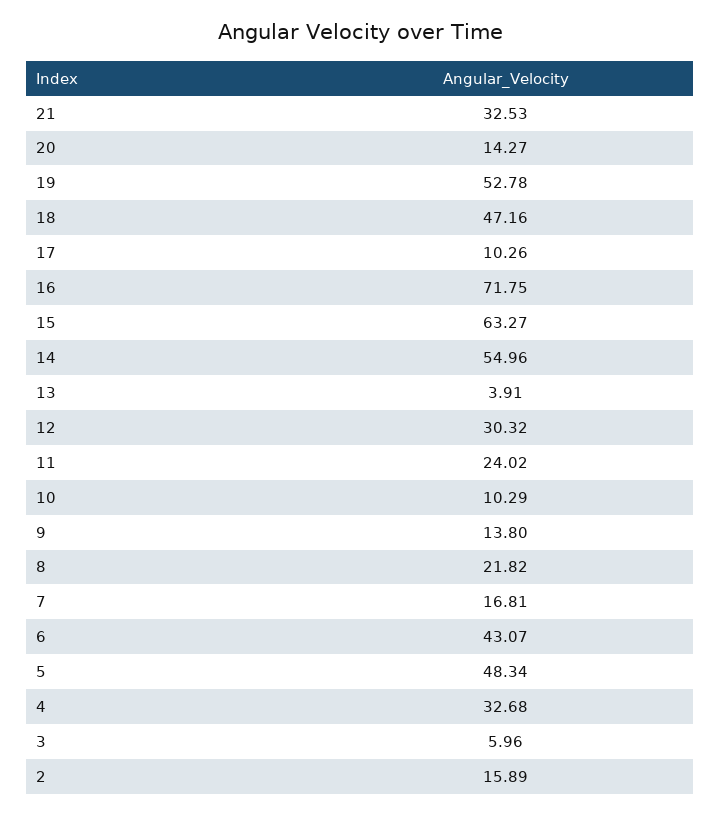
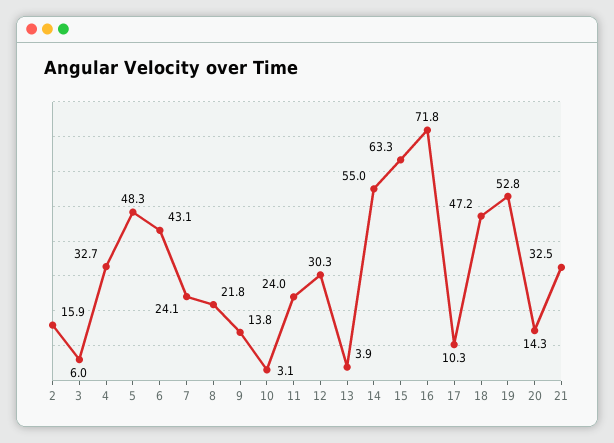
  {
    "21": 32.53,
    "20": 14.27,
    "19": 52.78,
    "18": 47.16,
    "17": 10.26,
    "16": 71.75,
    "15": 63.27,
    "14": 54.96,
    "13": 3.91,
    "12": 30.32,
    "11": 24.02,
-   "10": 10.29,
+   "10": 3.1,
    "9": 13.8,
    "8": 21.82,
-   "7": 16.81,
+   "7": 24.1,
    "6": 43.07,
    "5": 48.34,
    "4": 32.68,
    "3": 5.96,
    "2": 15.89
  }

